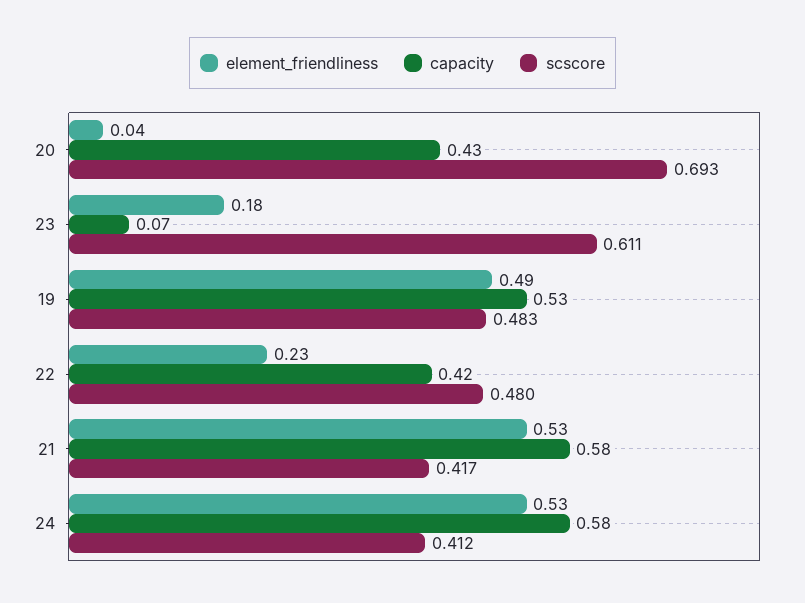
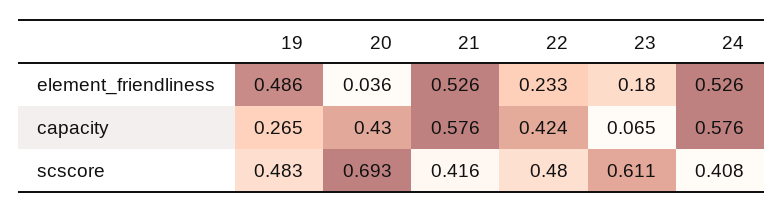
  {
    "element_friendliness": {
      "20": 0.036,
      "23": 0.18,
      "19": 0.486,
      "22": 0.233,
      "21": 0.526,
      "24": 0.526
    },
    "capacity": {
      "20": 0.43,
      "23": 0.065,
-     "19": 0.53,
+     "19": 0.265,
      "22": 0.424,
      "21": 0.576,
      "24": 0.576
    },
    "scscore": {
      "20": 0.693,
      "23": 0.611,
      "19": 0.483,
      "22": 0.48,
-     "21": 0.417,
+     "21": 0.416,
-     "24": 0.412
+     "24": 0.408
    }
  }

